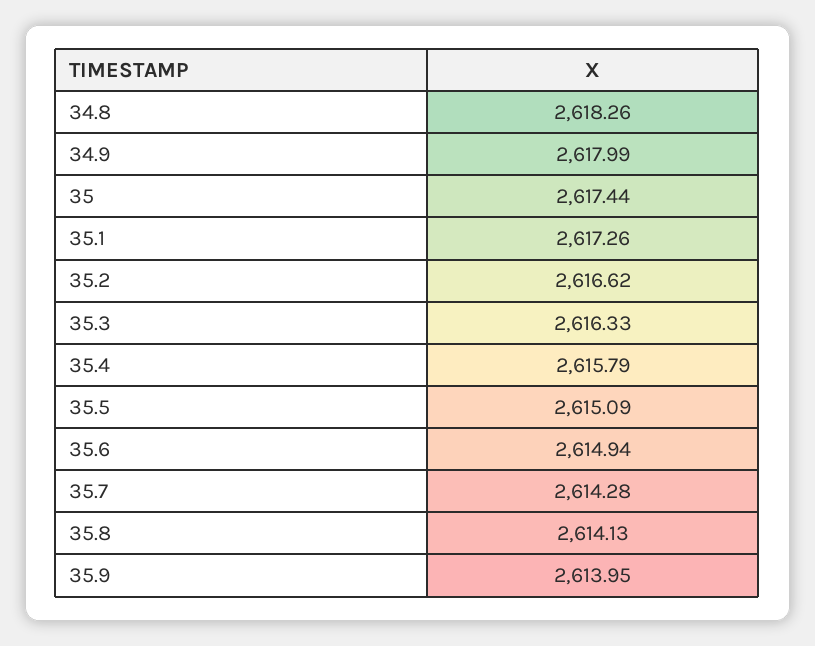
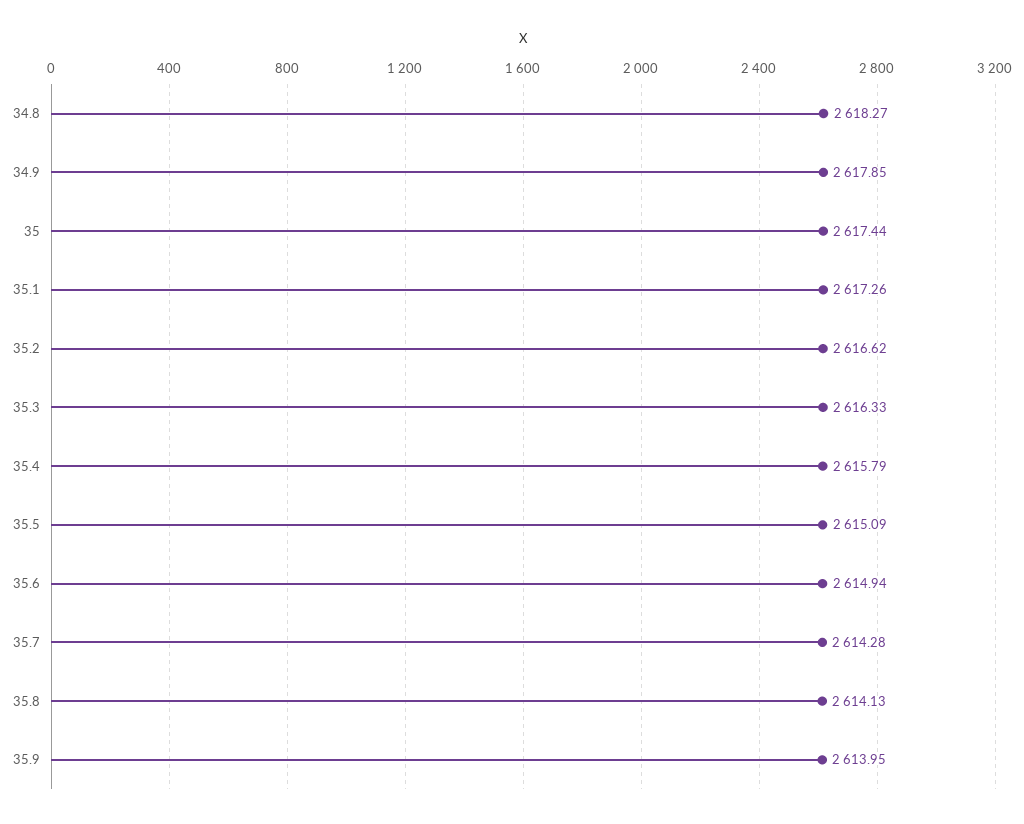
  {
-   "34.8": 2618.26,
+   "34.8": 2618.27,
-   "34.9": 2617.99,
+   "34.9": 2617.85,
    "35": 2617.44,
    "35.1": 2617.26,
    "35.2": 2616.62,
    "35.3": 2616.33,
    "35.4": 2615.79,
    "35.5": 2615.09,
    "35.6": 2614.94,
    "35.7": 2614.28,
    "35.8": 2614.13,
    "35.9": 2613.95
  }

